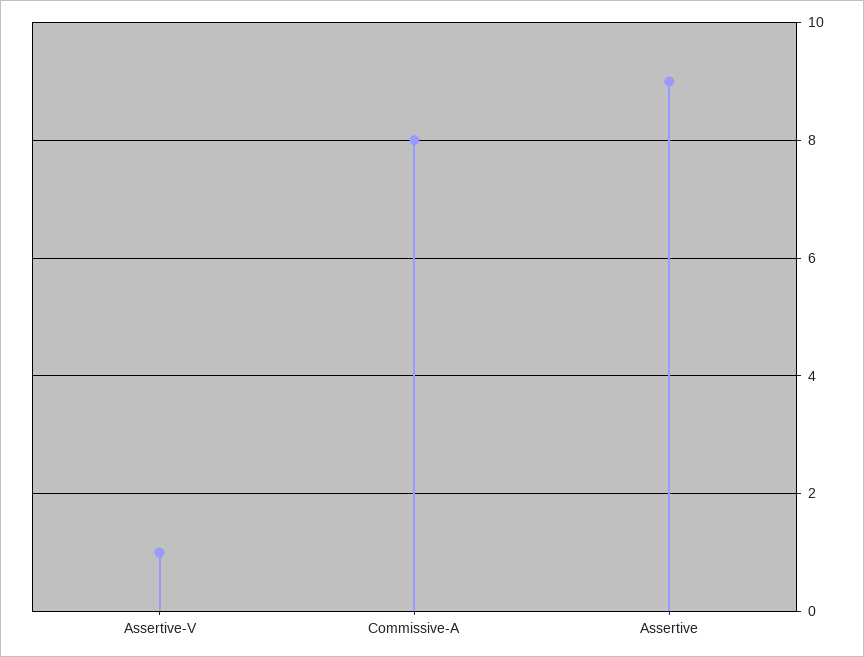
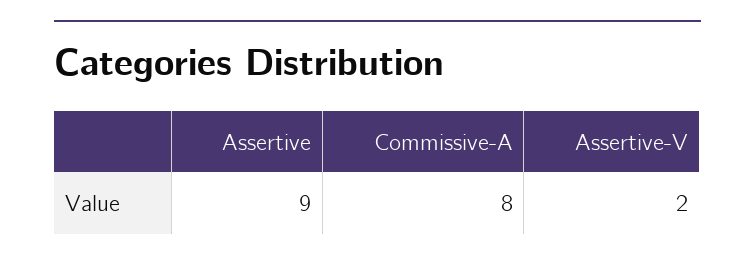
  {
-   "Assertive-V": 1,
+   "Assertive-V": 2,
    "Commissive-A": 8,
    "Assertive": 9
  }

